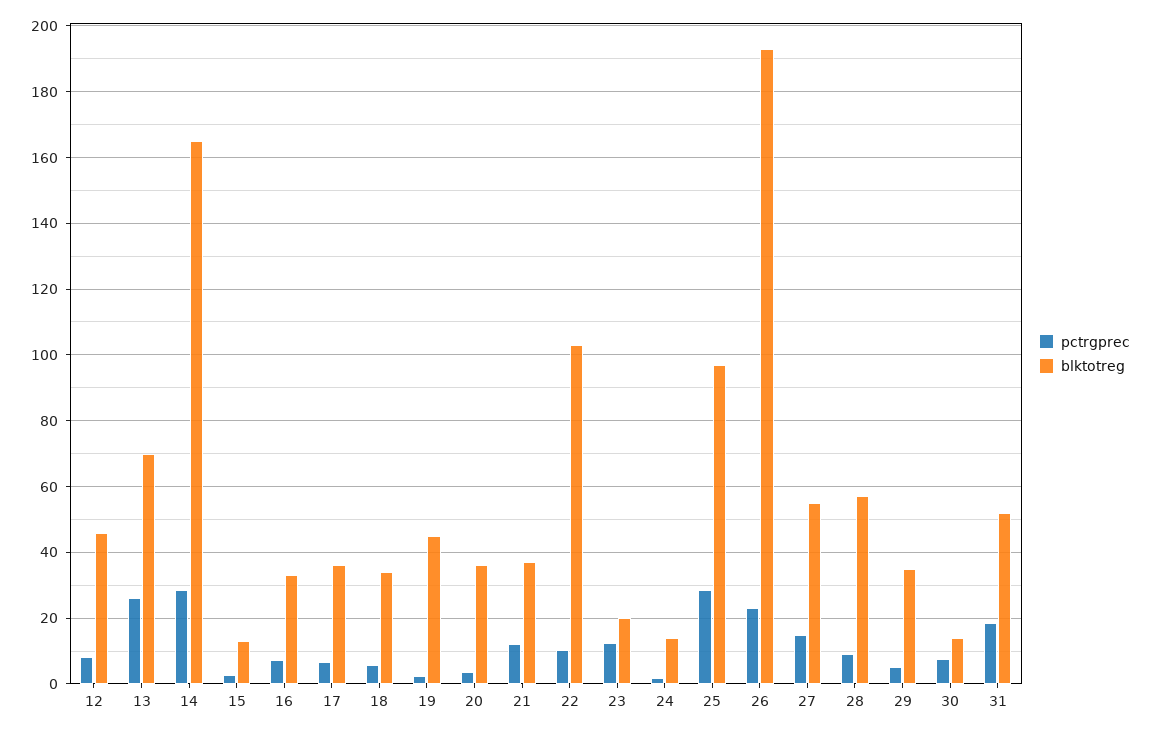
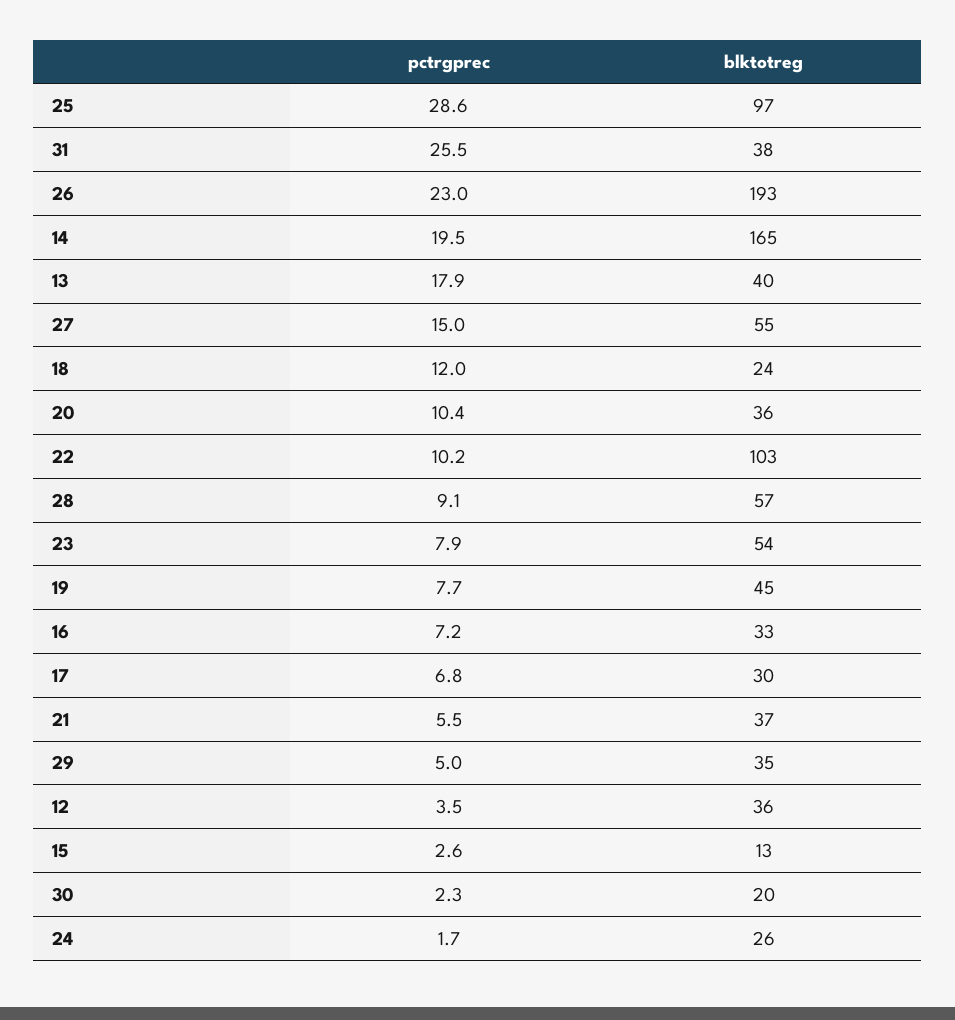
  {
    "pctrgprec": {
-     "12": 8,
+     "12": 3.5,
-     "13": 26,
+     "13": 17.9,
-     "14": 28,
+     "14": 19.5,
      "15": 2.6,
      "16": 7.2,
      "17": 6.8,
-     "18": 6,
+     "18": 12,
-     "19": 2,
+     "19": 7.7,
-     "20": 4,
+     "20": 10.4,
-     "21": 12,
+     "21": 5.5,
      "22": 10.2,
-     "23": 12,
+     "23": 7.9,
      "24": 1.7,
      "25": 28.6,
      "26": 23,
      "27": 15,
      "28": 9.1,
      "29": 5,
-     "30": 8,
+     "30": 2.3,
-     "31": 18
+     "31": 25.5
    },
    "blktotreg": {
-     "12": 46,
+     "12": 36,
-     "13": 70,
+     "13": 40,
      "14": 165,
      "15": 13,
      "16": 33,
-     "17": 36,
+     "17": 30,
-     "18": 34,
+     "18": 24,
      "19": 45,
      "20": 36,
      "21": 37,
      "22": 103,
-     "23": 20,
+     "23": 54,
-     "24": 14,
+     "24": 26,
      "25": 97,
      "26": 193,
      "27": 55,
      "28": 57,
      "29": 35,
-     "30": 14,
+     "30": 20,
-     "31": 52
+     "31": 38
    }
  }

